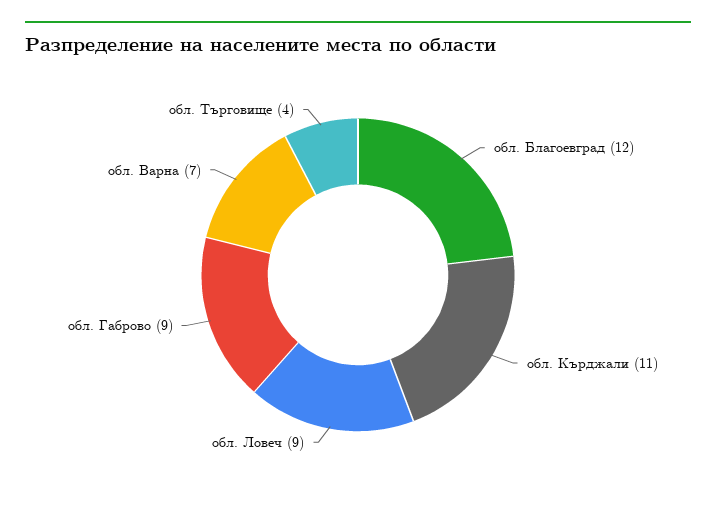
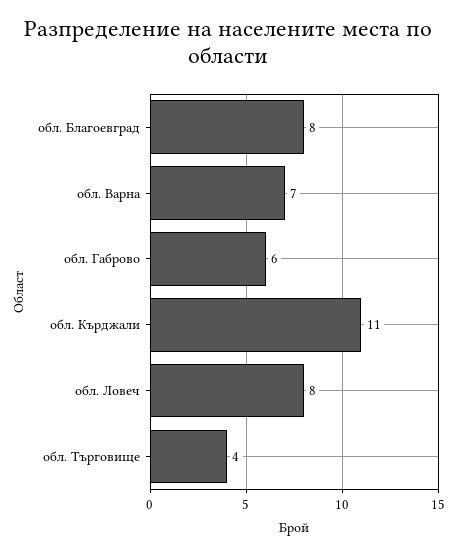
  {
-   "обл. Благоевград": 12,
+   "обл. Благоевград": 8,
    "обл. Кърджали": 11,
-   "обл. Ловеч": 9,
+   "обл. Ловеч": 8,
-   "обл. Габрово": 9,
+   "обл. Габрово": 6,
    "обл. Варна": 7,
    "обл. Търговище": 4
  }

